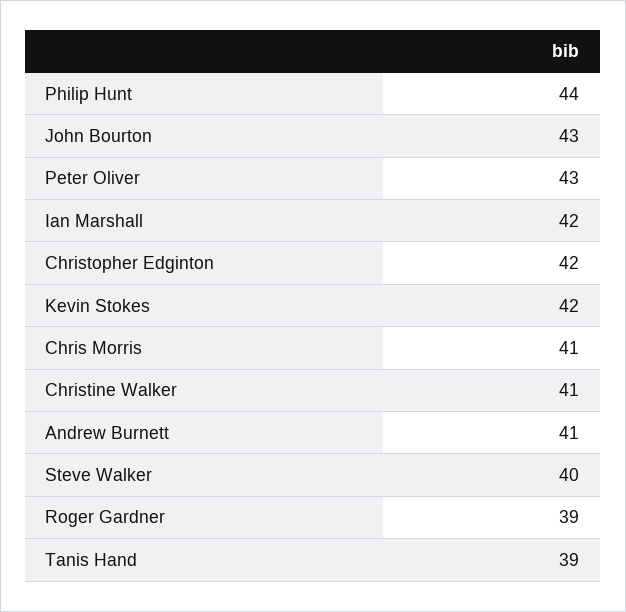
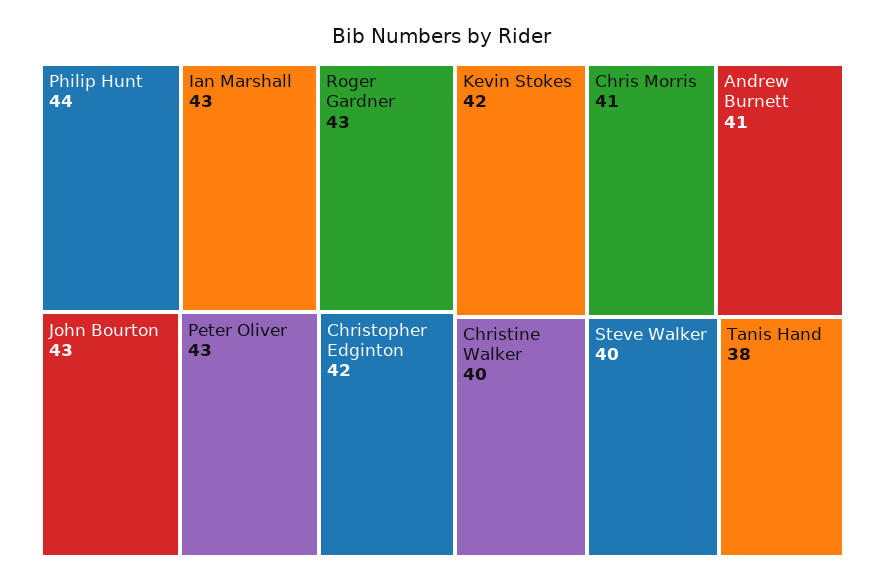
  {
    "Philip Hunt": 44,
    "John Bourton": 43,
    "Peter Oliver": 43,
-   "Ian Marshall": 42,
+   "Ian Marshall": 43,
    "Christopher Edginton": 42,
    "Kevin Stokes": 42,
    "Chris Morris": 41,
-   "Christine Walker": 41,
+   "Christine Walker": 40,
    "Andrew Burnett": 41,
    "Steve Walker": 40,
-   "Roger Gardner": 39,
+   "Roger Gardner": 43,
-   "Tanis Hand": 39
+   "Tanis Hand": 38
  }

